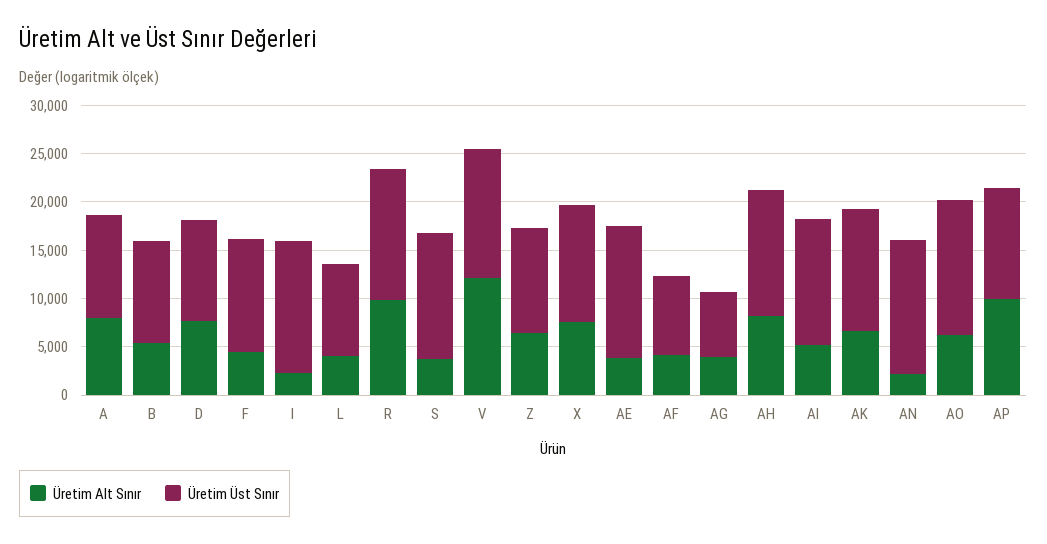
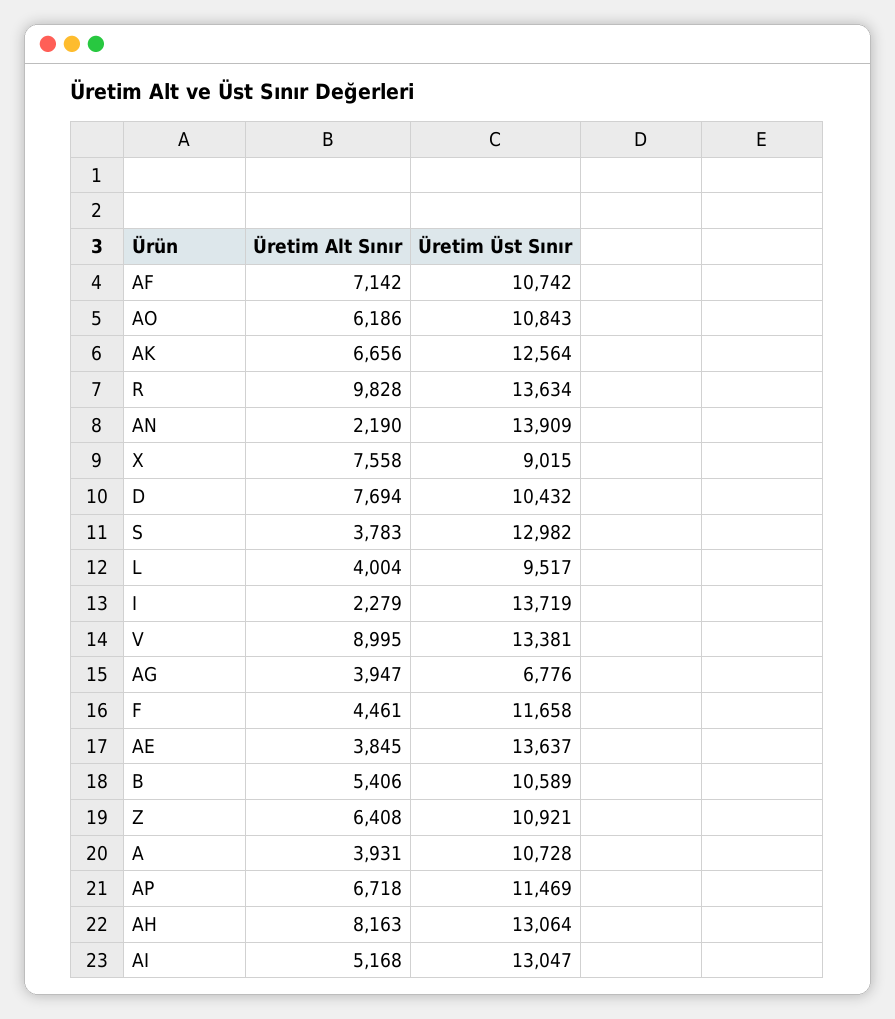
  {
    "Üretim Alt Sınır": {
-     "A": 8000,
+     "A": 3931,
      "B": 5406,
      "D": 7694,
      "F": 4461,
      "I": 2279,
      "L": 4004,
      "R": 9828,
      "S": 3783,
-     "V": 12000,
+     "V": 8995,
      "Z": 6408,
      "X": 7558,
      "AE": 3845,
-     "AF": 4000,
+     "AF": 7142,
      "AG": 3947,
      "AH": 8163,
      "AI": 5168,
      "AK": 6656,
      "AN": 2190,
      "AO": 6186,
-     "AP": 10000
+     "AP": 6718
    },
    "Üretim Üst Sınır": {
      "A": 10728,
      "B": 10589,
      "D": 10432,
      "F": 11658,
      "I": 13719,
      "L": 9517,
      "R": 13634,
      "S": 12982,
      "V": 13381,
      "Z": 10921,
-     "X": 12000,
+     "X": 9015,
      "AE": 13637,
-     "AF": 8000,
+     "AF": 10742,
      "AG": 6776,
      "AH": 13064,
      "AI": 13047,
      "AK": 12564,
      "AN": 13909,
-     "AO": 14000,
+     "AO": 10843,
      "AP": 11469
    }
  }

